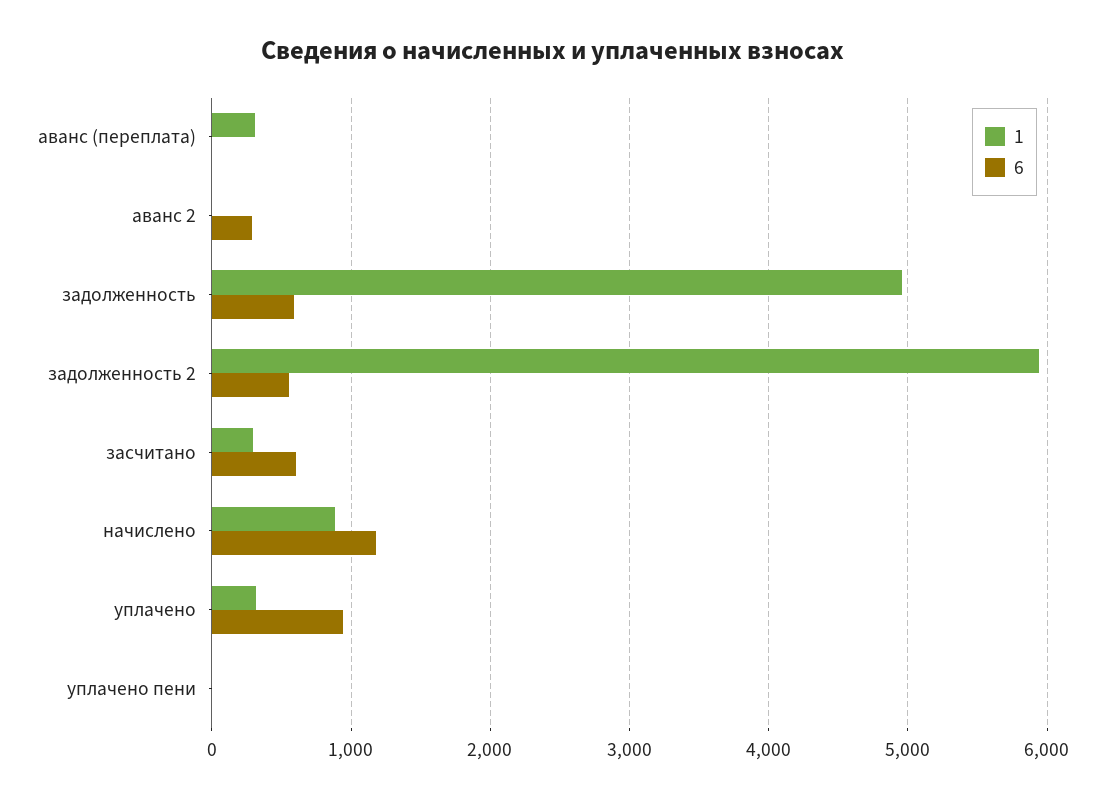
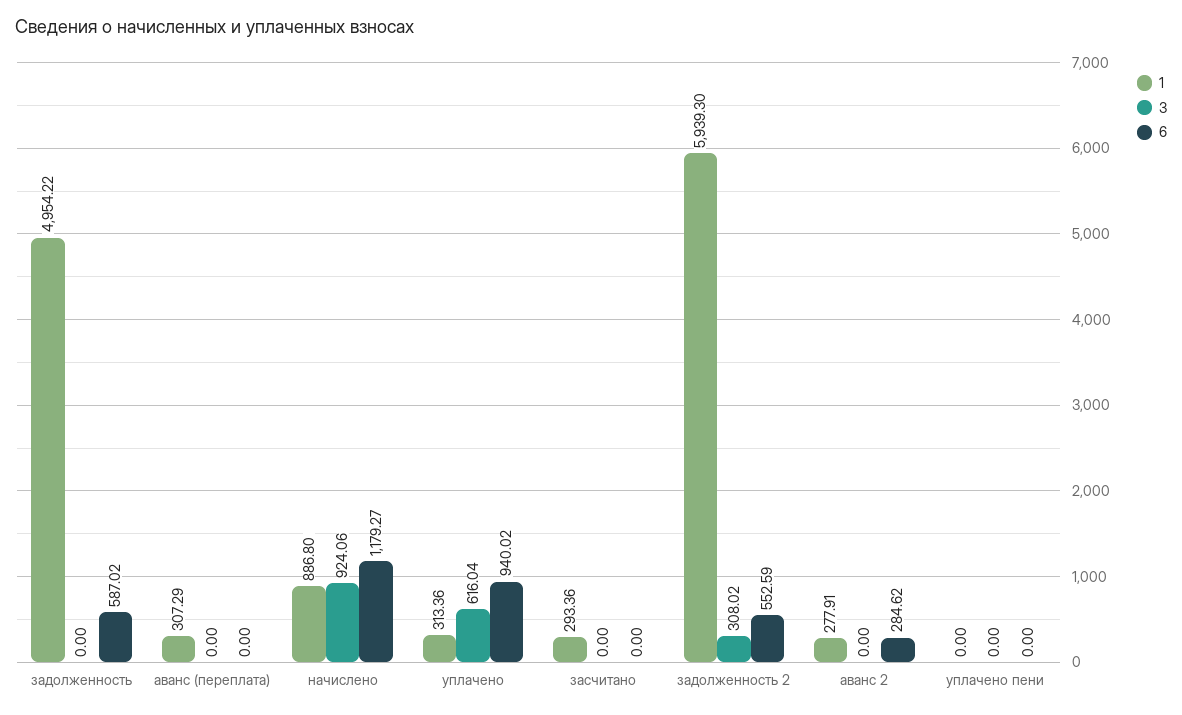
  {
    "1": {
      "аванс (переплата)": 307.29,
-     "аванс 2": 0,
+     "аванс 2": 277.91,
      "задолженность": 4954.22,
      "задолженность 2": 5939.3,
      "засчитано": 293.36,
      "начислено": 886.8,
      "уплачено": 313.36,
      "уплачено пени": 0
    },
    "6": {
      "аванс (переплата)": 0,
      "аванс 2": 284.62,
      "задолженность": 587.02,
      "задолженность 2": 552.59,
-     "засчитано": 600,
+     "засчитано": 0,
      "начислено": 1179.27,
      "уплачено": 940.02,
      "уплачено пени": 0
-   }
+   },
+   "3": {
+     "задолженность": 0,
+     "аванс (переплата)": 0,
+     "начислено": 924.06,
+     "уплачено": 616.04,
+     "засчитано": 0,
+     "задолженность 2": 308.02,
+     "аванс 2": 0,
+     "уплачено пени": 0
+   }
  }

